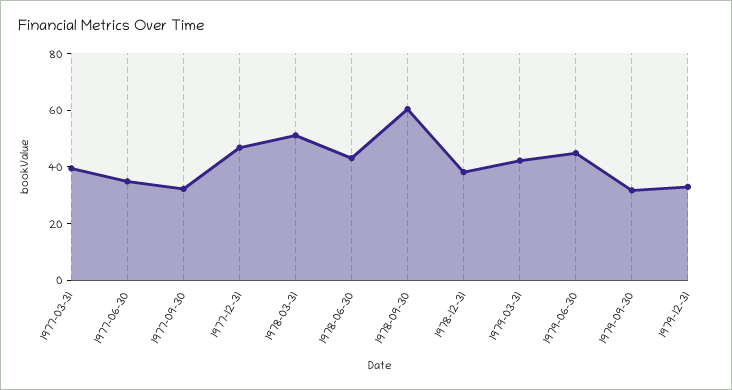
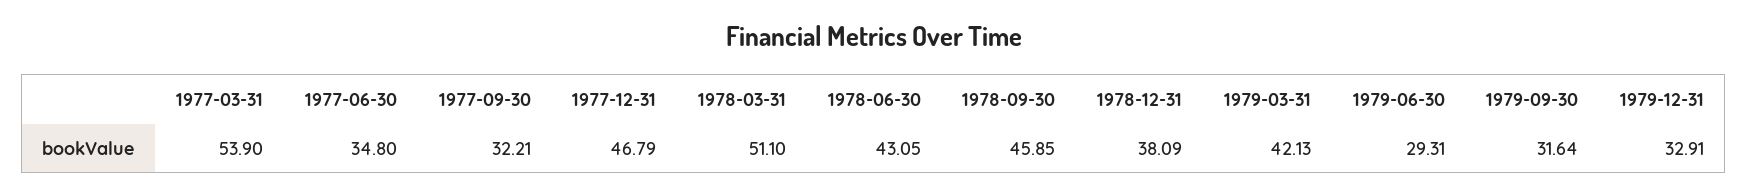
  {
-   "1977-03-31": 40,
+   "1977-03-31": 53.9,
    "1977-06-30": 34.8,
    "1977-09-30": 32.21,
    "1977-12-31": 46.79,
    "1978-03-31": 51.1,
    "1978-06-30": 43.05,
-   "1978-09-30": 60,
+   "1978-09-30": 45.85,
    "1978-12-31": 38.09,
    "1979-03-31": 42.13,
-   "1979-06-30": 45,
+   "1979-06-30": 29.31,
    "1979-09-30": 31.64,
    "1979-12-31": 32.91
  }

